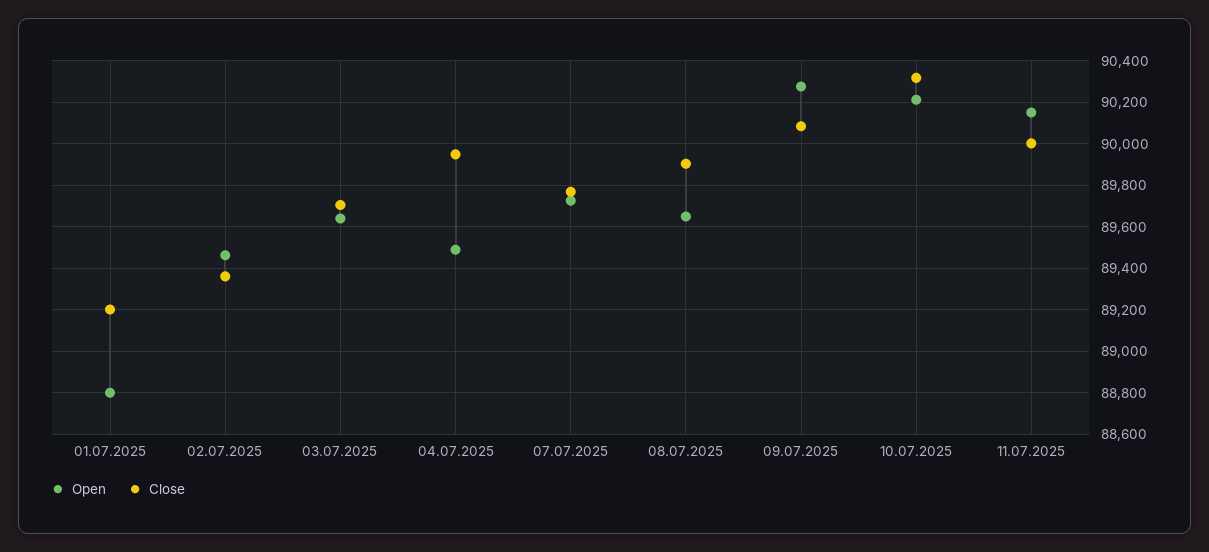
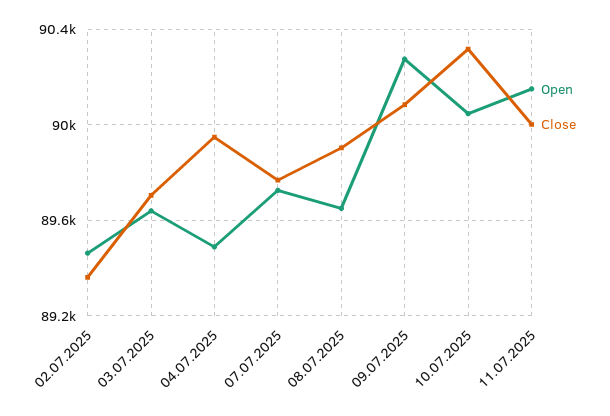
  {
    "Open": {
-     "01.07.2025": 88800,
      "02.07.2025": 89450,
      "03.07.2025": 89650,
      "04.07.2025": 89500,
      "07.07.2025": 89750,
      "08.07.2025": 89650,
      "09.07.2025": 90300,
-     "10.07.2025": 90200,
+     "10.07.2025": 90050,
      "11.07.2025": 90150
    },
    "Close": {
-     "01.07.2025": 89200,
      "02.07.2025": 89350,
      "03.07.2025": 89700,
      "04.07.2025": 89950,
      "07.07.2025": 89750,
      "08.07.2025": 89900,
      "09.07.2025": 90100,
      "10.07.2025": 90300,
      "11.07.2025": 90000
    }
  }

